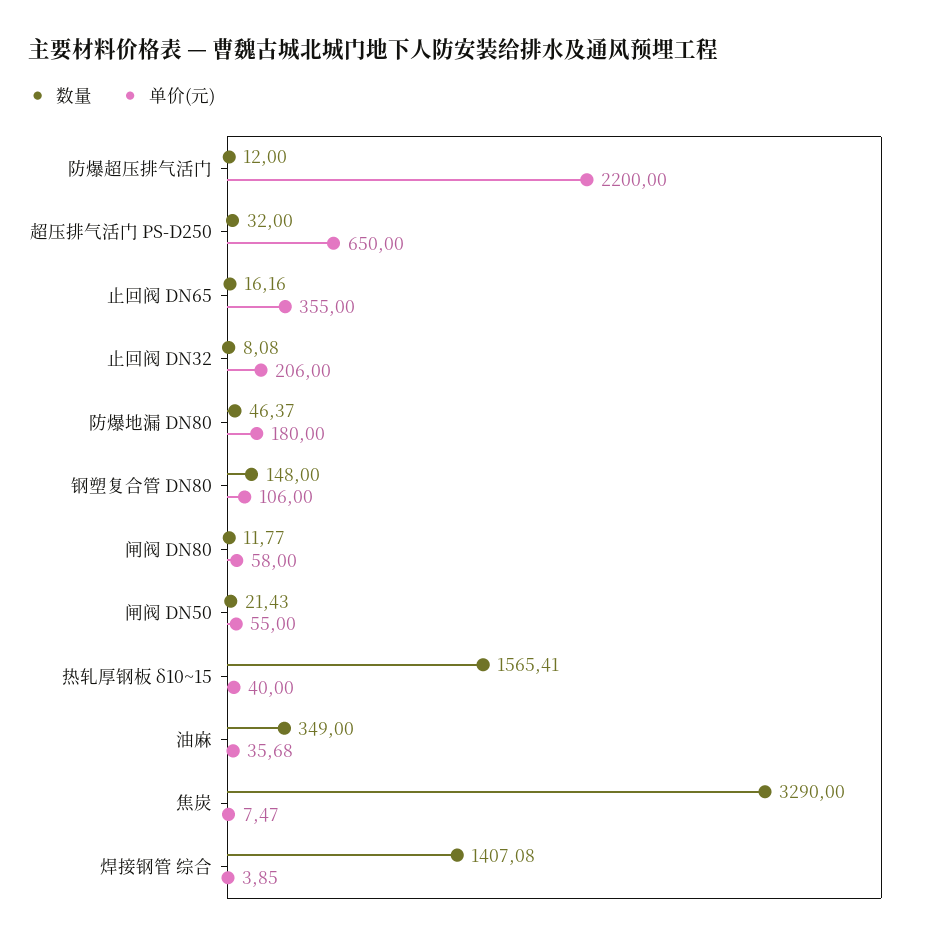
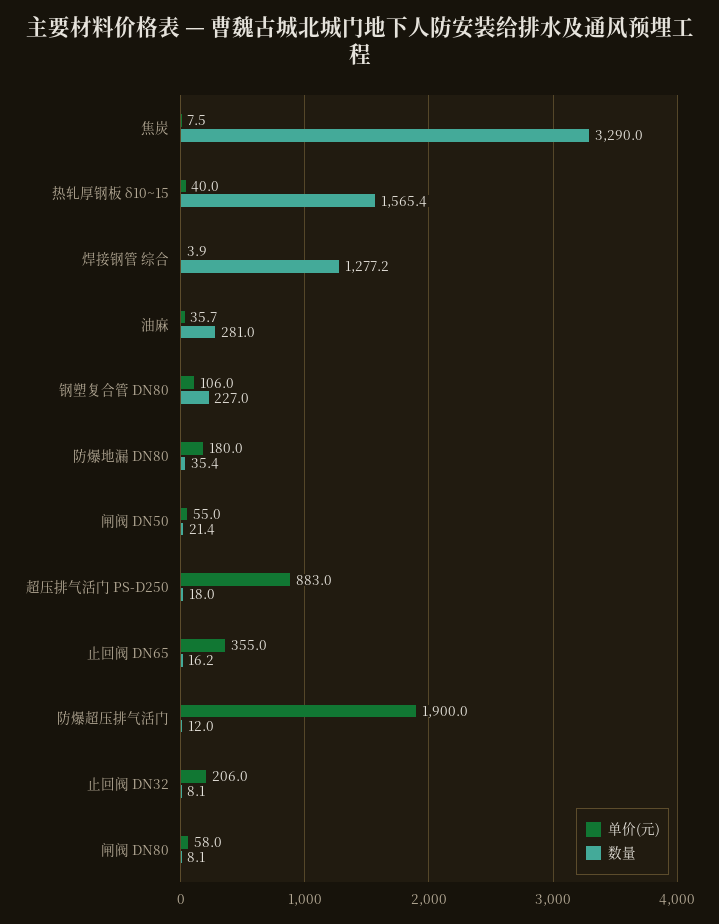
  {
    "数量": {
      "防爆超压排气活门": 12,
-     "超压排气活门 PS-D250": 32,
+     "超压排气活门 PS-D250": 18,
      "止回阀 DN65": 16.16,
      "止回阀 DN32": 8.08,
-     "防爆地漏 DN80": 46.37,
+     "防爆地漏 DN80": 35.4,
-     "钢塑复合管 DN80": 148,
+     "钢塑复合管 DN80": 227,
-     "闸阀 DN80": 11.77,
+     "闸阀 DN80": 8.1,
      "闸阀 DN50": 21.43,
      "热轧厚钢板 δ10~15": 1565.41,
-     "油麻": 349,
+     "油麻": 281,
      "焦炭": 3290,
-     "焊接钢管 综合": 1407.08
+     "焊接钢管 综合": 1277.2
    },
    "单价(元)": {
-     "防爆超压排气活门": 2200,
+     "防爆超压排气活门": 1900,
-     "超压排气活门 PS-D250": 650,
+     "超压排气活门 PS-D250": 883,
      "止回阀 DN65": 355,
      "止回阀 DN32": 206,
      "防爆地漏 DN80": 180,
      "钢塑复合管 DN80": 106,
      "闸阀 DN80": 58,
      "闸阀 DN50": 55,
      "热轧厚钢板 δ10~15": 40,
      "油麻": 35.68,
      "焦炭": 7.47,
      "焊接钢管 综合": 3.85
    }
  }

